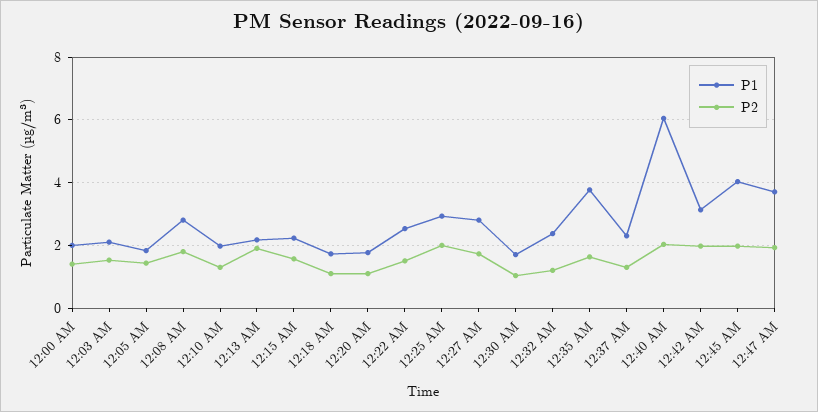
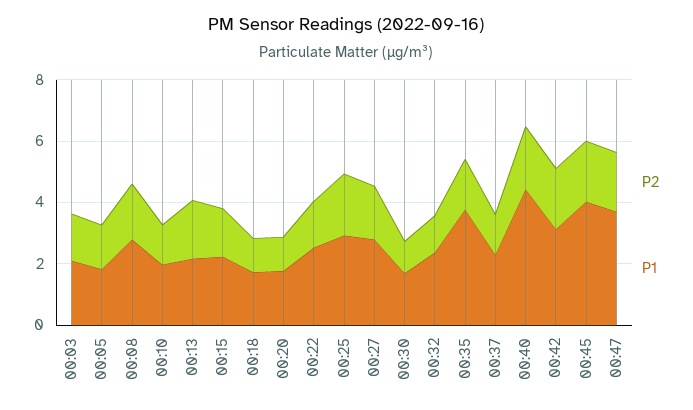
  {
    "P1": {
-     "12:00 AM": 2,
      "12:03 AM": 2.2,
      "12:05 AM": 1.8,
      "12:08 AM": 2.8,
      "12:10 AM": 2,
      "12:13 AM": 2.2,
      "12:15 AM": 2.2,
      "12:18 AM": 1.8,
      "12:20 AM": 1.8,
      "12:22 AM": 2.6,
      "12:25 AM": 3,
      "12:27 AM": 2.8,
      "12:30 AM": 1.8,
      "12:32 AM": 2.4,
      "12:35 AM": 3.8,
      "12:37 AM": 2.4,
-     "12:40 AM": 6,
+     "12:40 AM": 4.5,
      "12:42 AM": 3.2,
      "12:45 AM": 4,
      "12:47 AM": 3.8
    },
    "P2": {
-     "12:00 AM": 1.4,
      "12:03 AM": 1.6,
      "12:05 AM": 1.4,
      "12:08 AM": 1.8,
      "12:10 AM": 1.4,
      "12:13 AM": 2,
      "12:15 AM": 1.6,
      "12:18 AM": 1.2,
      "12:20 AM": 1.2,
      "12:22 AM": 1.6,
      "12:25 AM": 2,
      "12:27 AM": 1.8,
      "12:30 AM": 1,
      "12:32 AM": 1.2,
      "12:35 AM": 1.6,
      "12:37 AM": 1.4,
      "12:40 AM": 2,
      "12:42 AM": 2,
      "12:45 AM": 2,
      "12:47 AM": 2
    }
  }

